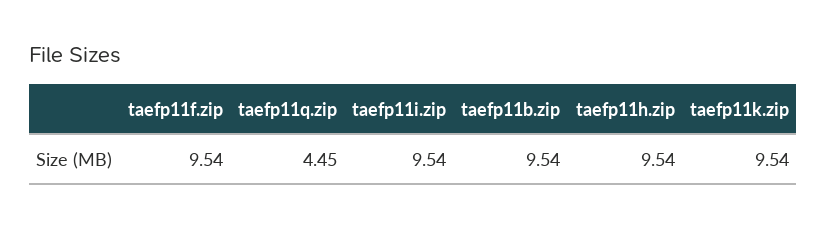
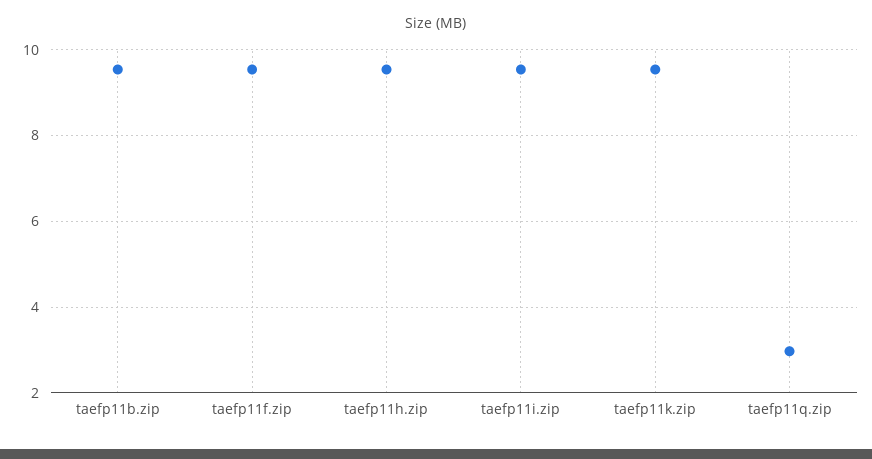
  {
    "taefp11f.zip": 9.54,
-   "taefp11q.zip": 4.45,
+   "taefp11q.zip": 3,
    "taefp11i.zip": 9.54,
    "taefp11b.zip": 9.54,
    "taefp11h.zip": 9.54,
    "taefp11k.zip": 9.54
  }

